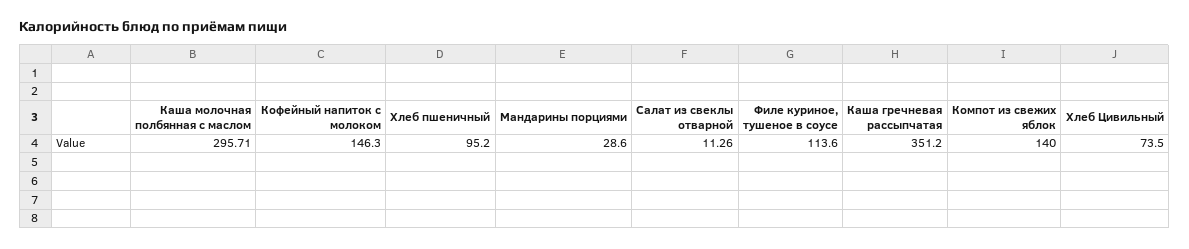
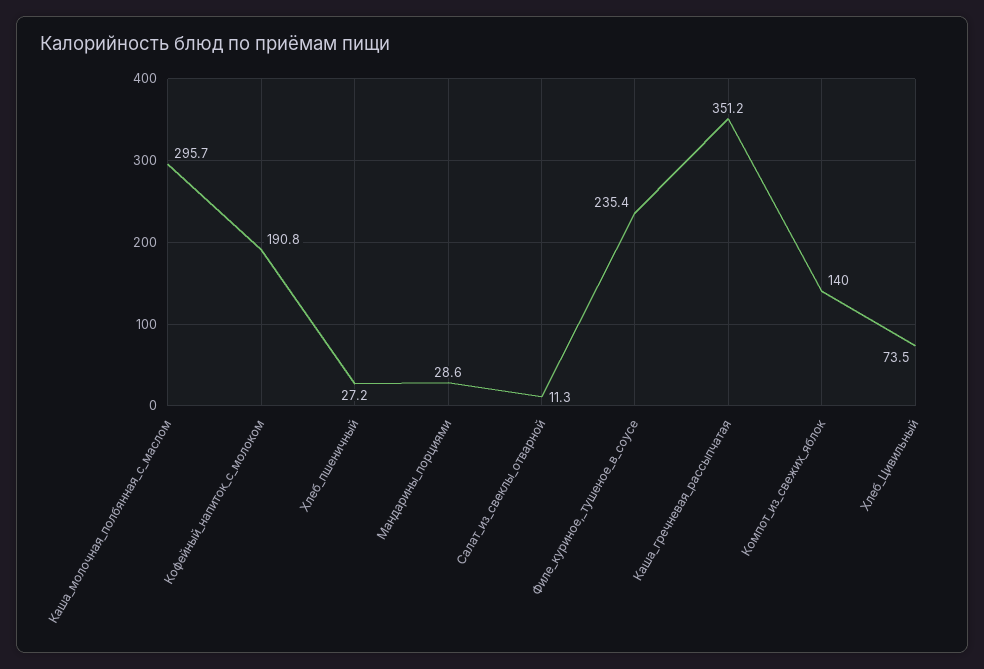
  {
    "Каша молочная полбянная с маслом": 295.71,
-   "Кофейный напиток с молоком": 146.3,
+   "Кофейный напиток с молоком": 190.8,
-   "Хлеб пшеничный": 95.2,
+   "Хлеб пшеничный": 27.2,
    "Мандарины порциями": 28.6,
    "Салат из свеклы отварной": 11.26,
-   "Филе куриное, тушеное в соусе": 113.6,
+   "Филе куриное, тушеное в соусе": 235.4,
    "Каша гречневая рассыпчатая": 351.2,
    "Компот из свежих яблок": 140,
    "Хлеб Цивильный": 73.5
  }

